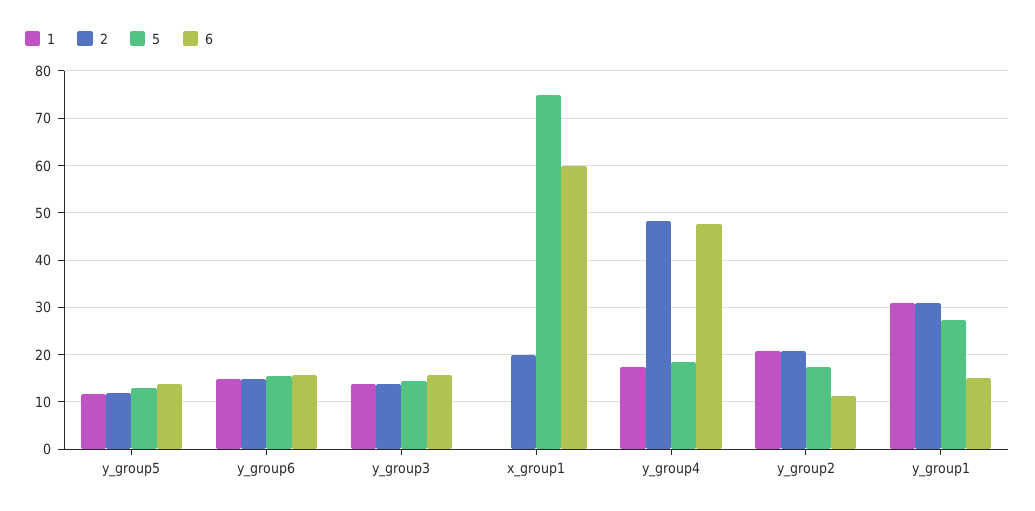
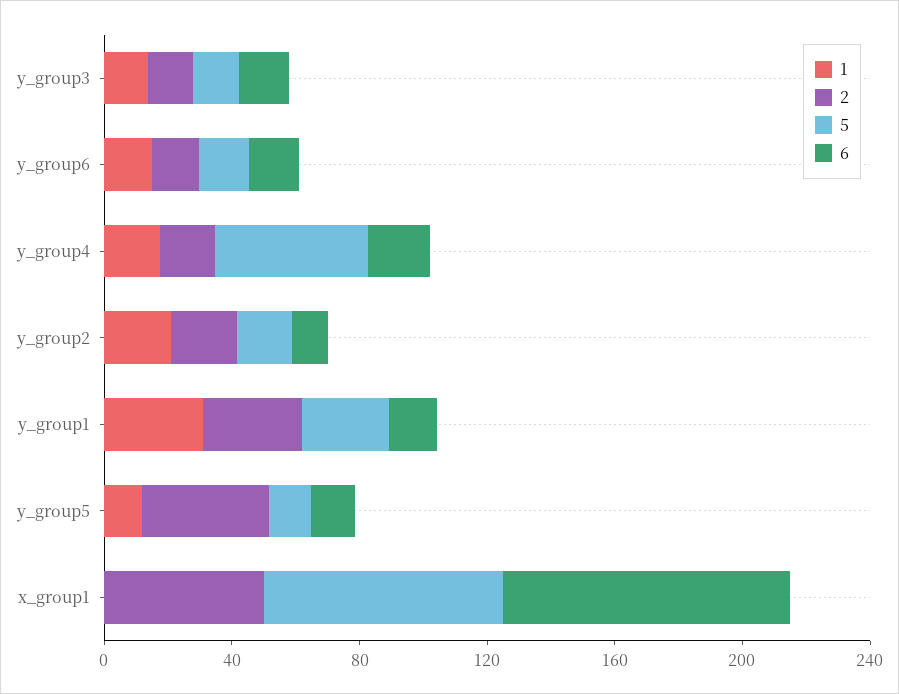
  {
    "1": {
      "y_group5": 12,
      "y_group6": 14,
      "y_group3": 14,
      "x_group1": 0,
      "y_group4": 18,
      "y_group2": 20,
      "y_group1": 30
    },
    "2": {
-     "y_group5": 12,
+     "y_group5": 40,
      "y_group6": 14,
      "y_group3": 14,
-     "x_group1": 20,
+     "x_group1": 50,
-     "y_group4": 48,
+     "y_group4": 20,
      "y_group2": 20,
      "y_group1": 32
    },
    "5": {
      "y_group5": 14,
      "y_group6": 16,
      "y_group3": 14,
      "x_group1": 76,
-     "y_group4": 18,
+     "y_group4": 50,
      "y_group2": 18,
      "y_group1": 28
    },
    "6": {
      "y_group5": 14,
      "y_group6": 16,
      "y_group3": 16,
-     "x_group1": 60,
+     "x_group1": 90,
-     "y_group4": 48,
+     "y_group4": 20,
      "y_group2": 12,
      "y_group1": 16
    }
  }

